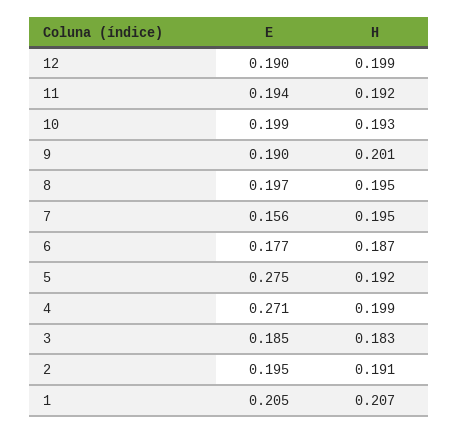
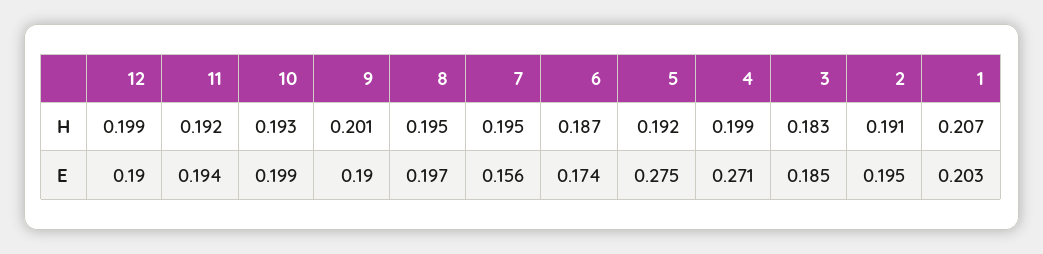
  {
    "E": {
      "12": 0.19,
      "11": 0.194,
      "10": 0.199,
      "9": 0.19,
      "8": 0.197,
      "7": 0.156,
-     "6": 0.177,
+     "6": 0.174,
      "5": 0.275,
      "4": 0.271,
      "3": 0.185,
      "2": 0.195,
-     "1": 0.205
+     "1": 0.203
    },
    "H": {
      "12": 0.199,
      "11": 0.192,
      "10": 0.193,
      "9": 0.201,
      "8": 0.195,
      "7": 0.195,
      "6": 0.187,
      "5": 0.192,
      "4": 0.199,
      "3": 0.183,
      "2": 0.191,
      "1": 0.207
    }
  }

